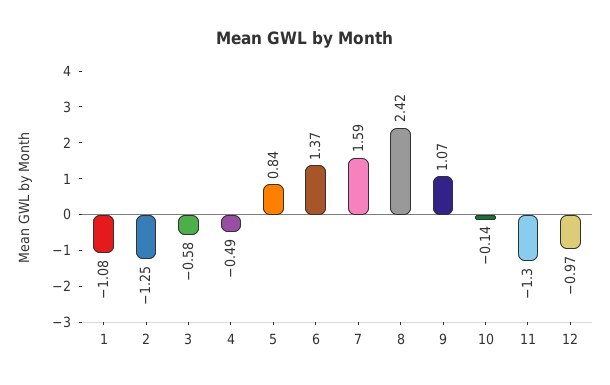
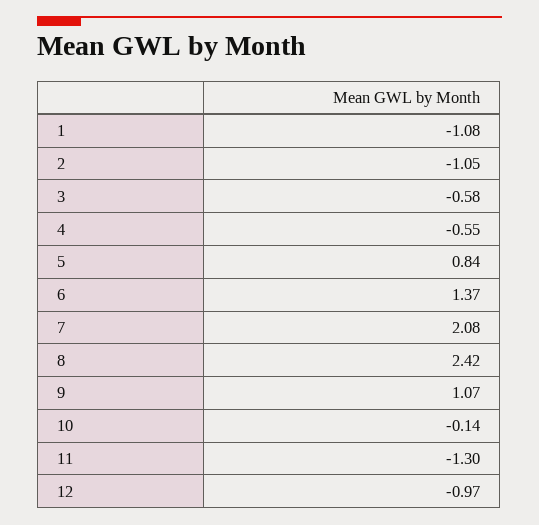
  {
    "1": -1.08,
-   "2": -1.25,
+   "2": -1.05,
    "3": -0.58,
-   "4": -0.49,
+   "4": -0.55,
    "5": 0.84,
    "6": 1.37,
-   "7": 1.59,
+   "7": 2.08,
    "8": 2.42,
    "9": 1.07,
    "10": -0.14,
    "11": -1.3,
    "12": -0.97
  }

